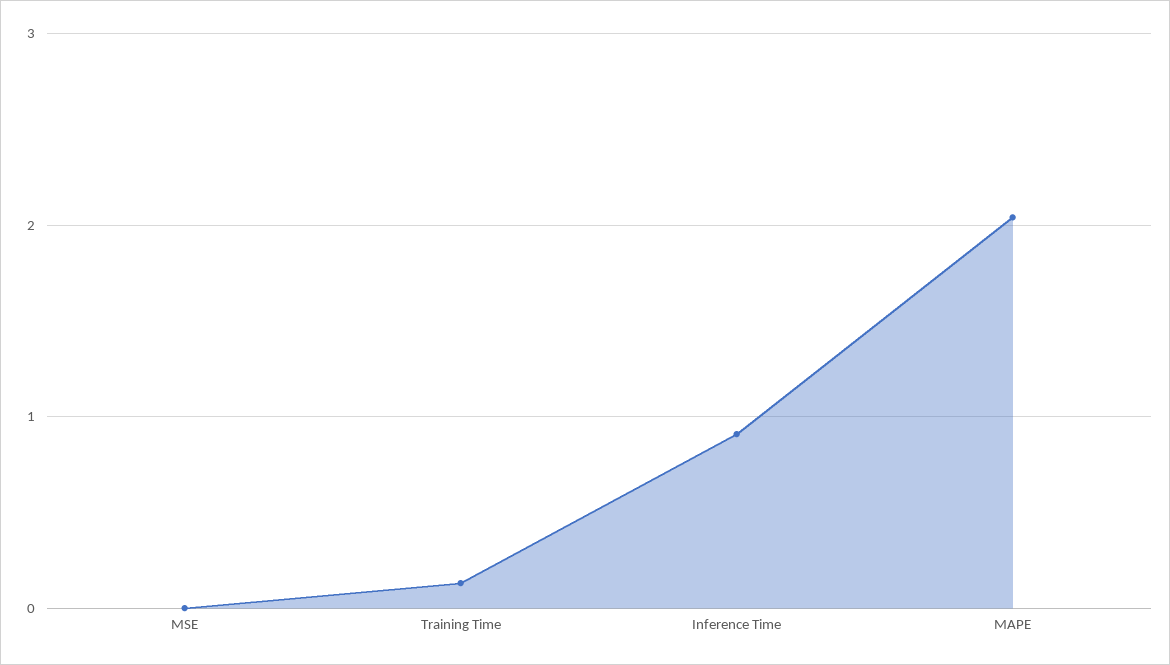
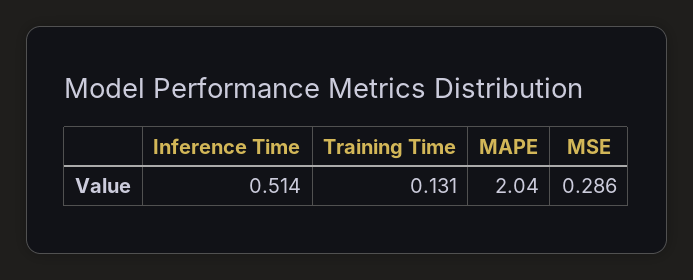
  {
-   "MSE": 0,
+   "MSE": 0.286,
    "Training Time": 0.131,
-   "Inference Time": 0.9,
+   "Inference Time": 0.514,
    "MAPE": 2.04
  }

